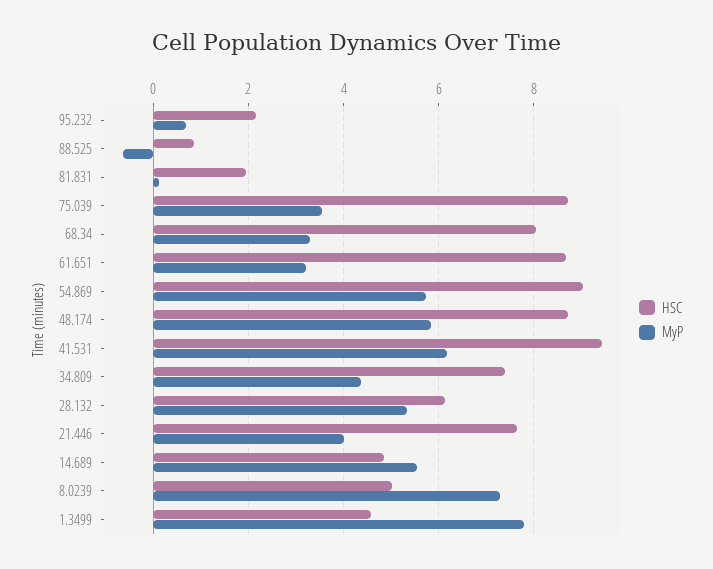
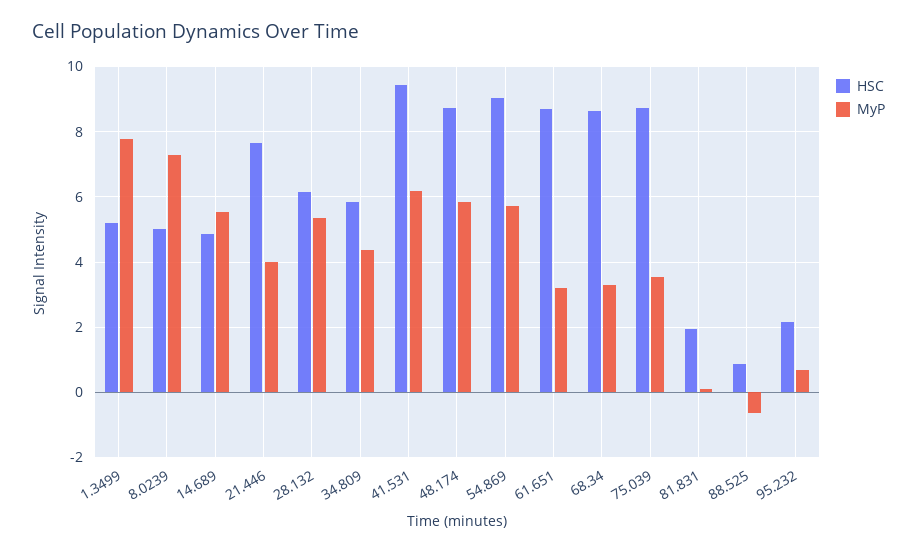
  {
    "HSC": {
      "95.232": 2.2,
      "88.525": 0.8,
      "81.831": 2,
      "75.039": 8.8,
-     "68.34": 8,
+     "68.34": 8.6,
      "61.651": 8.6,
      "54.869": 9,
      "48.174": 8.8,
      "41.531": 9.4,
-     "34.809": 7.4,
+     "34.809": 5.8,
      "28.132": 6.2,
      "21.446": 7.6,
      "14.689": 4.8,
      "8.0239": 5,
-     "1.3499": 4.6
+     "1.3499": 5.2
    },
    "MyP": {
      "95.232": 0.6,
      "88.525": -0.6,
      "81.831": 0.2,
      "75.039": 3.6,
      "68.34": 3.2,
      "61.651": 3.2,
      "54.869": 5.8,
      "48.174": 5.8,
      "41.531": 6.2,
      "34.809": 4.4,
      "28.132": 5.4,
      "21.446": 4,
      "14.689": 5.6,
      "8.0239": 7.2,
      "1.3499": 7.8
    }
  }

